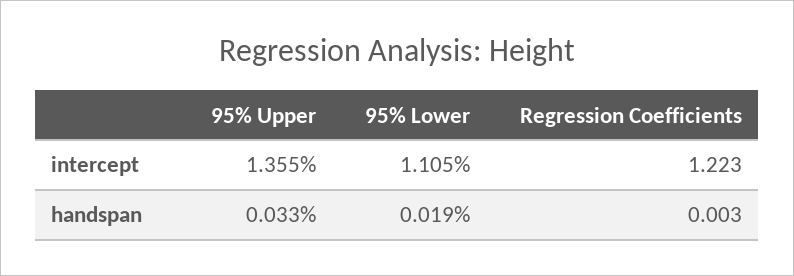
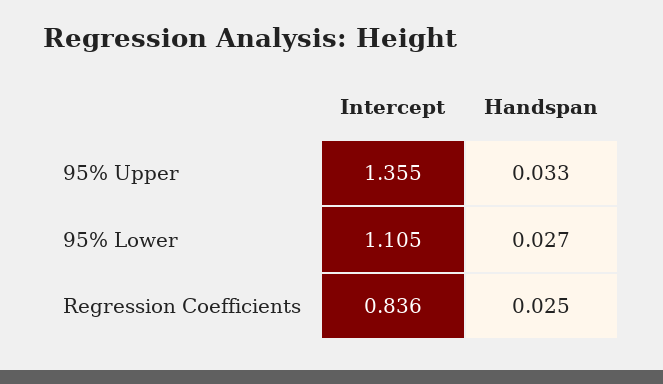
  {
    "95% Upper": {
      "intercept": 1.355,
      "handspan": 0.033
    },
    "95% Lower": {
      "intercept": 1.105,
-     "handspan": 0.019
+     "handspan": 0.027
    },
    "Regression Coefficients": {
-     "intercept": 1.223,
+     "intercept": 0.836,
-     "handspan": 0.003
+     "handspan": 0.025
    }
  }

